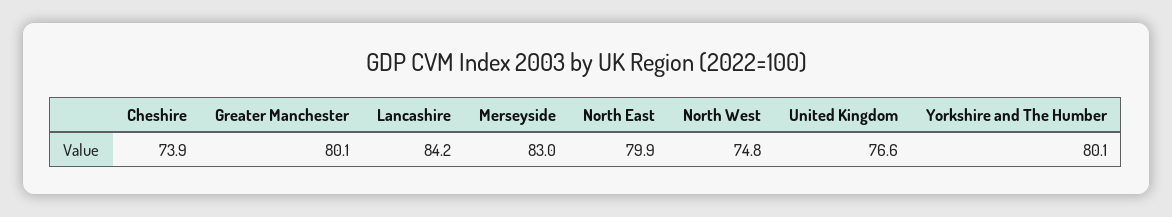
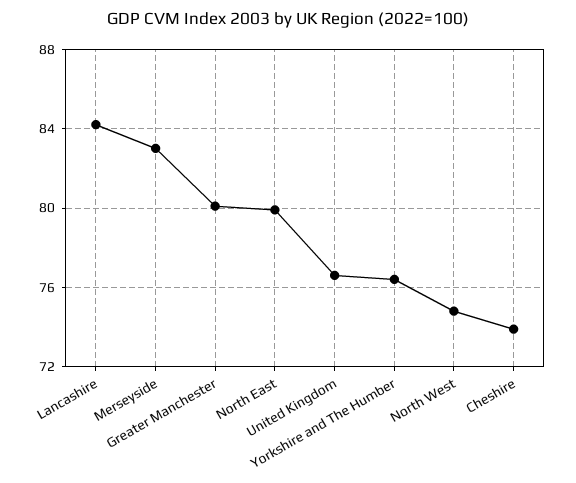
  {
    "Cheshire": 73.9,
    "Greater Manchester": 80.1,
    "Lancashire": 84.2,
    "Merseyside": 83,
    "North East": 79.9,
    "North West": 74.8,
    "United Kingdom": 76.6,
-   "Yorkshire and The Humber": 80.1
+   "Yorkshire and The Humber": 76.5
  }

